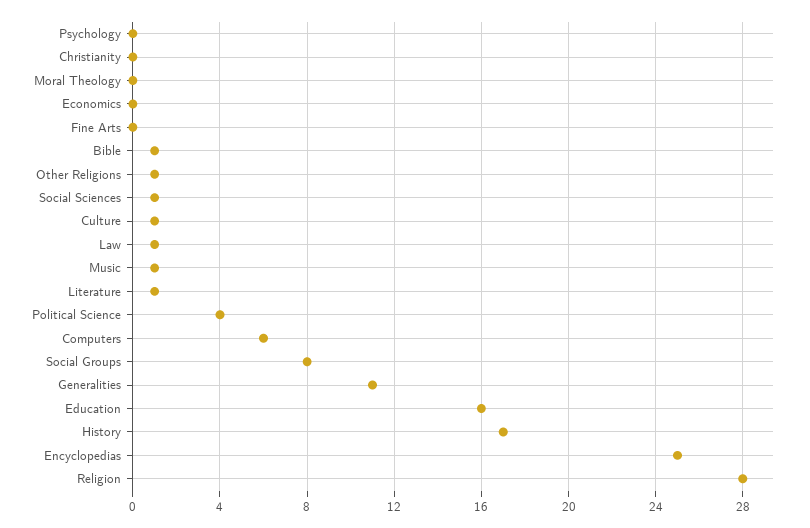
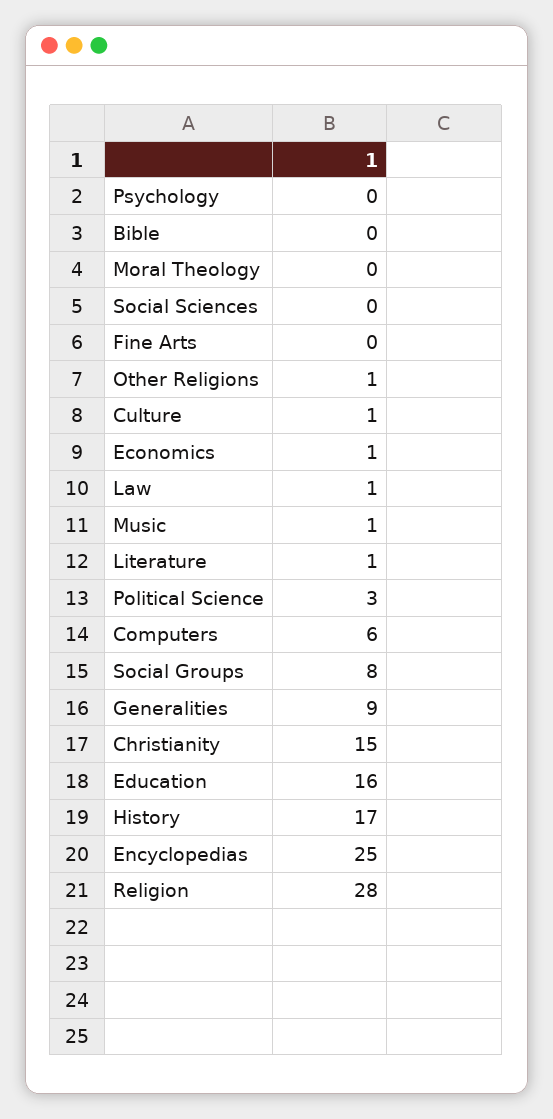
  {
    "Psychology": 0,
-   "Christianity": 0,
+   "Christianity": 15,
    "Moral Theology": 0,
-   "Economics": 0,
+   "Economics": 1,
    "Fine Arts": 0,
-   "Bible": 1,
+   "Bible": 0,
    "Other Religions": 1,
-   "Social Sciences": 1,
+   "Social Sciences": 0,
    "Culture": 1,
    "Law": 1,
    "Music": 1,
    "Literature": 1,
-   "Political Science": 4,
+   "Political Science": 3,
    "Computers": 6,
    "Social Groups": 8,
-   "Generalities": 11,
+   "Generalities": 9,
    "Education": 16,
    "History": 17,
    "Encyclopedias": 25,
    "Religion": 28
  }

